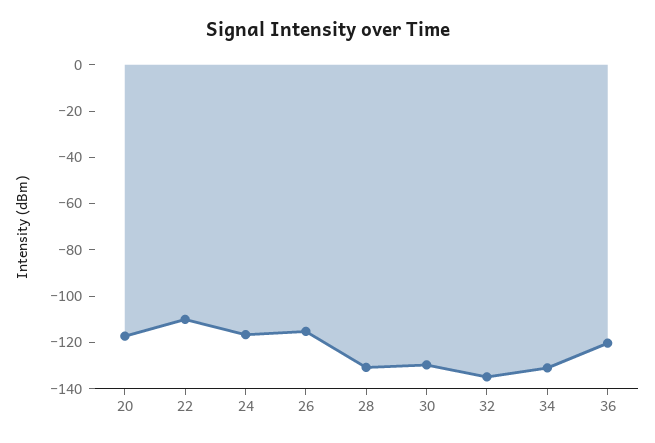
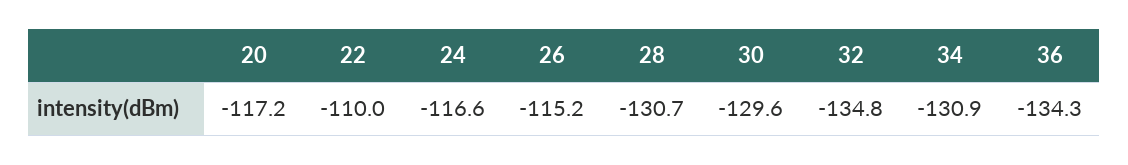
  {
    "20": -117.2,
    "22": -110,
    "24": -116.6,
    "26": -115.2,
    "28": -130.7,
    "30": -129.6,
    "32": -134.8,
    "34": -130.9,
-   "36": -120
+   "36": -134.3
  }

